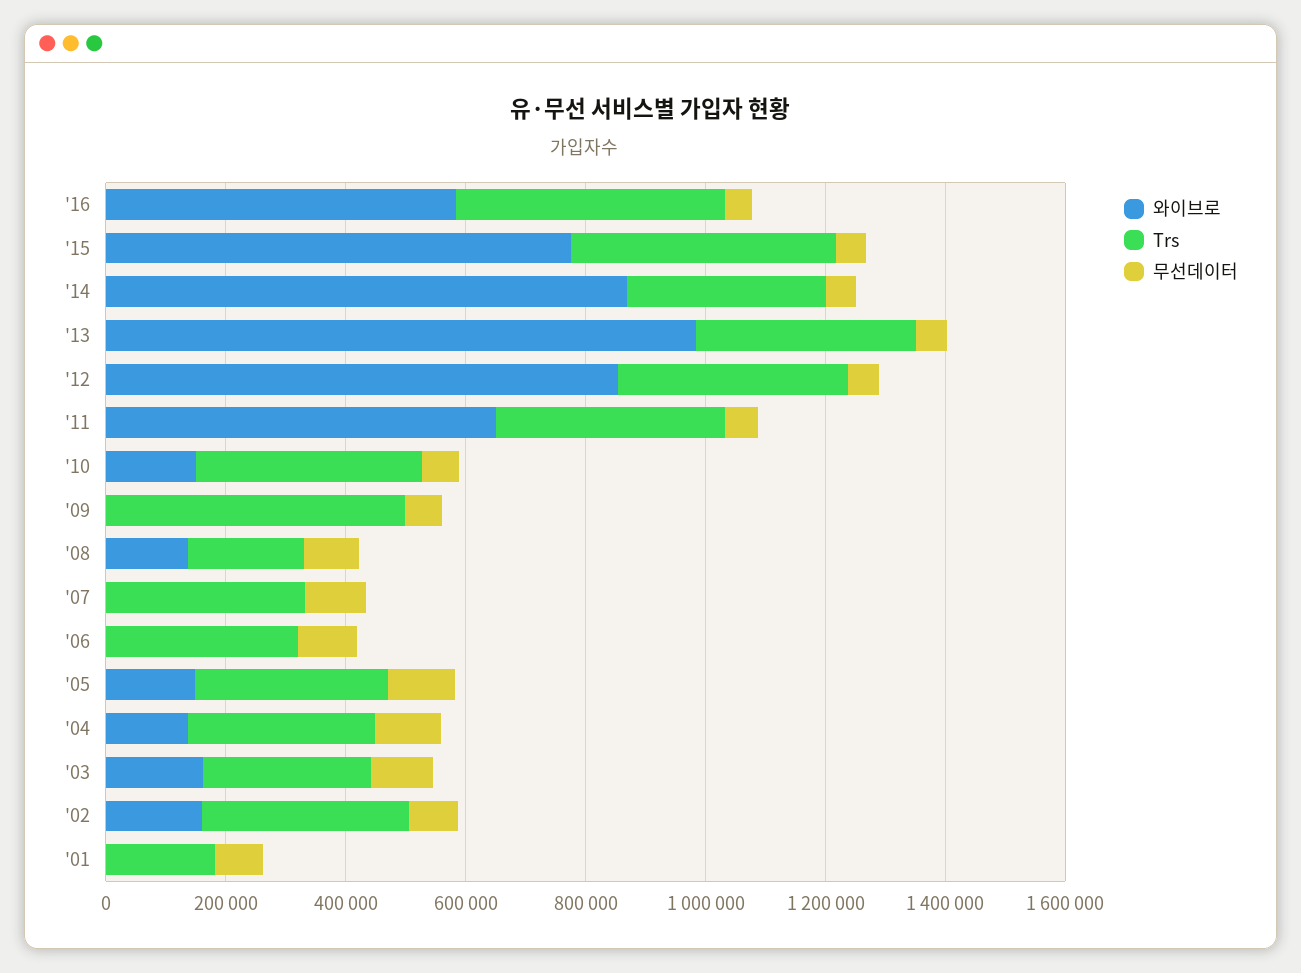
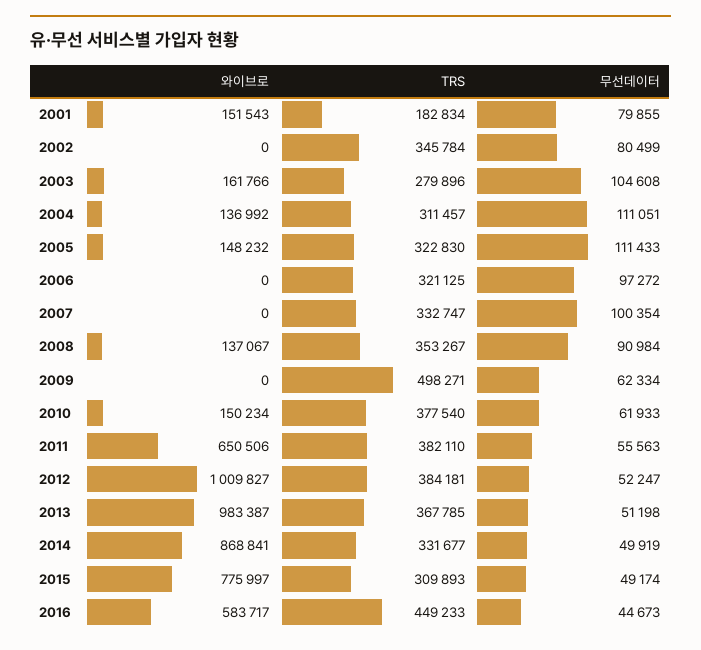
  {
    "와이브로": {
      "'16": 583717,
      "'15": 775997,
      "'14": 868841,
      "'13": 983387,
-     "'12": 850000,
+     "'12": 1009827,
      "'11": 650506,
      "'10": 150234,
      "'09": 0,
      "'08": 137067,
      "'07": 0,
      "'06": 0,
      "'05": 148232,
      "'04": 136992,
      "'03": 161766,
-     "'02": 150000,
+     "'02": 0,
-     "'01": 0
+     "'01": 151543
    },
    "Trs": {
      "'16": 449233,
-     "'15": 450000,
+     "'15": 309893,
      "'14": 331677,
      "'13": 367785,
      "'12": 384181,
      "'11": 382110,
      "'10": 377540,
      "'09": 498271,
-     "'08": 200000,
+     "'08": 353267,
      "'07": 332747,
      "'06": 321125,
      "'05": 322830,
      "'04": 311457,
      "'03": 279896,
      "'02": 345784,
      "'01": 182834
    },
    "무선데이터": {
      "'16": 44673,
      "'15": 49174,
      "'14": 49919,
      "'13": 51198,
      "'12": 52247,
      "'11": 55563,
      "'10": 61933,
      "'09": 62334,
      "'08": 90984,
      "'07": 100354,
      "'06": 97272,
      "'05": 111433,
      "'04": 111051,
      "'03": 104608,
      "'02": 80499,
      "'01": 79855
    }
  }

